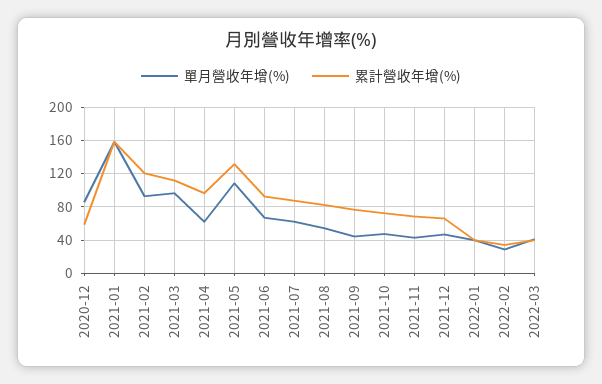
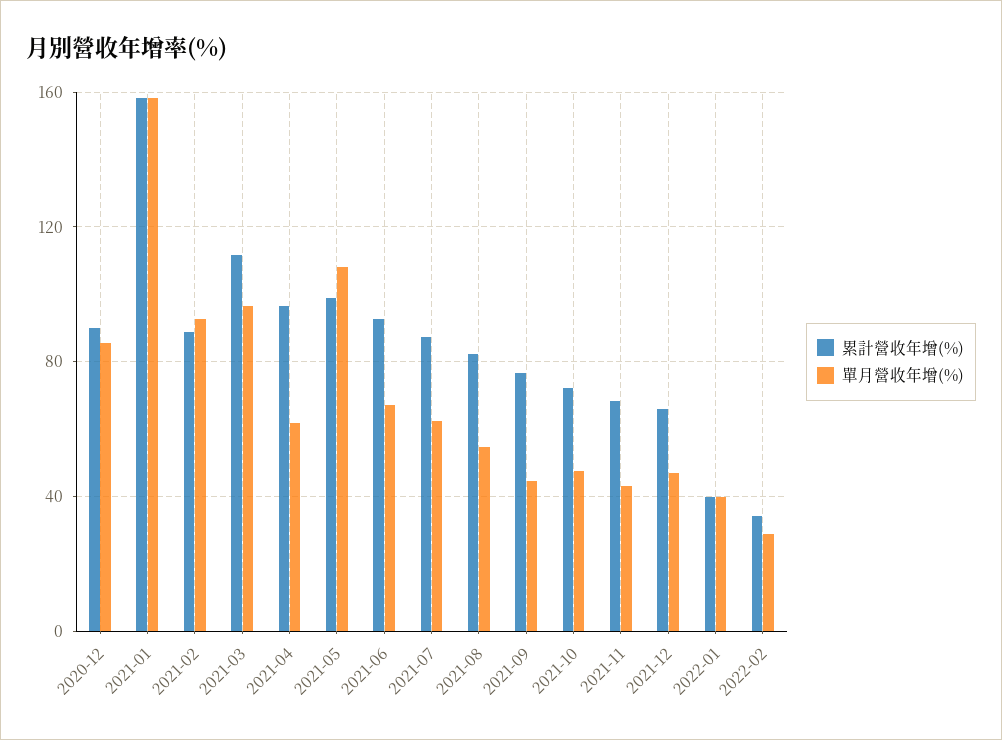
  {
    "單月營收年增(%)": {
      "2020-12": 85,
      "2021-01": 160,
      "2021-02": 95,
      "2021-03": 95,
      "2021-04": 60,
      "2021-05": 110,
      "2021-06": 65,
      "2021-07": 60,
      "2021-08": 55,
      "2021-09": 45,
      "2021-10": 45,
      "2021-11": 45,
      "2021-12": 45,
      "2022-01": 40,
-     "2022-02": 30,
+     "2022-02": 30
-     "2022-03": 40
    },
    "累計營收年增(%)": {
-     "2020-12": 60,
+     "2020-12": 90,
      "2021-01": 160,
-     "2021-02": 120,
+     "2021-02": 90,
      "2021-03": 110,
      "2021-04": 95,
-     "2021-05": 130,
+     "2021-05": 100,
      "2021-06": 95,
      "2021-07": 85,
      "2021-08": 80,
      "2021-09": 75,
      "2021-10": 70,
      "2021-11": 70,
      "2021-12": 65,
      "2022-01": 40,
-     "2022-02": 35,
+     "2022-02": 35
-     "2022-03": 40
    }
  }

